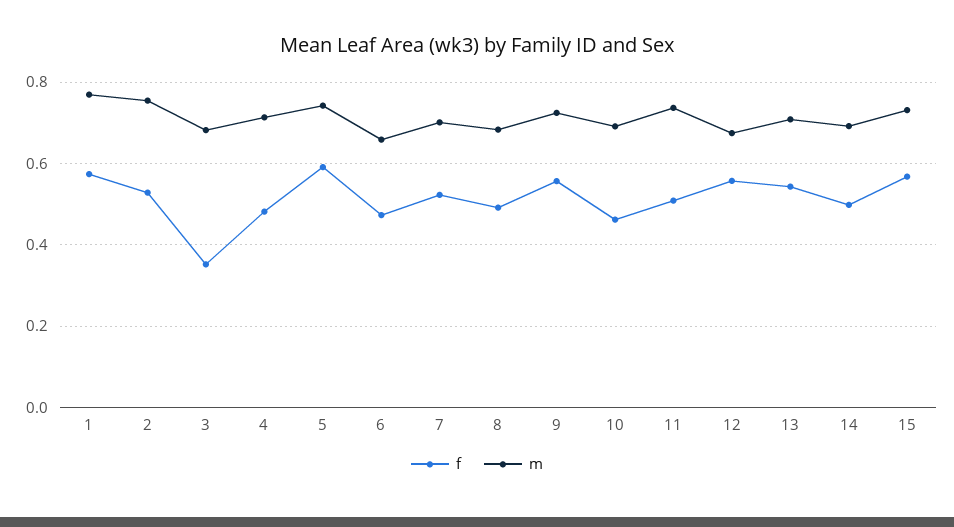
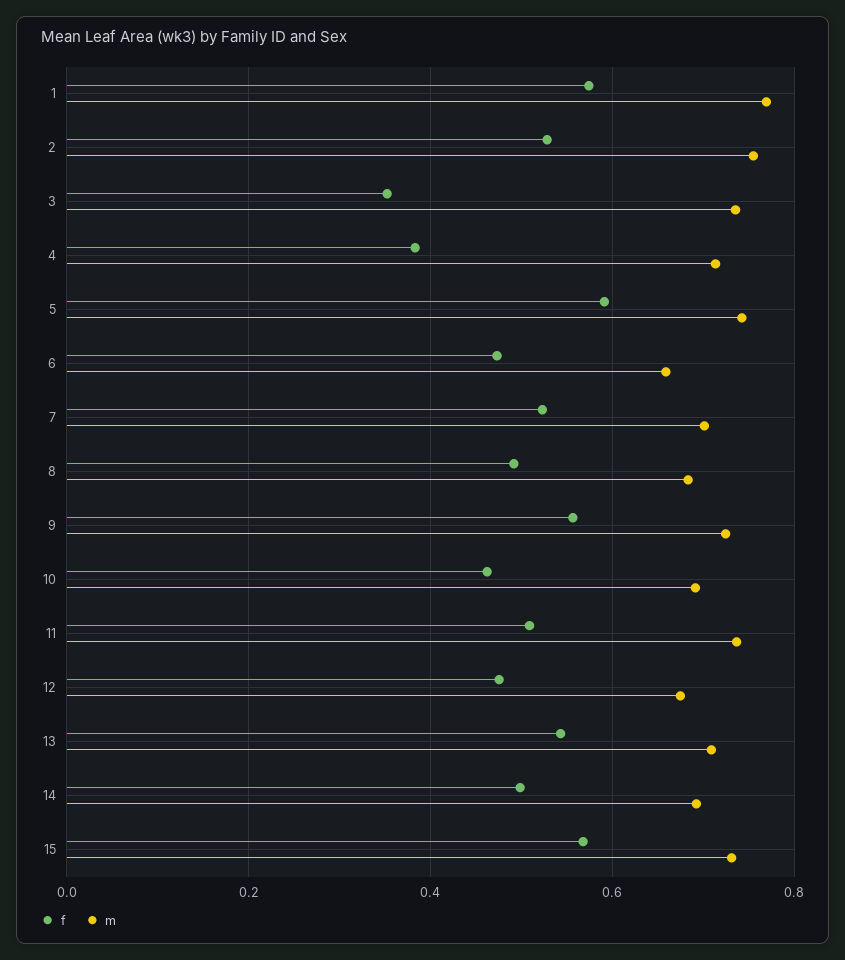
  {
    "f": {
      "1": 0.58,
      "2": 0.52,
      "3": 0.36,
-     "4": 0.48,
+     "4": 0.38,
      "5": 0.6,
      "6": 0.48,
      "7": 0.52,
      "8": 0.5,
      "9": 0.56,
      "10": 0.46,
      "11": 0.5,
-     "12": 0.56,
+     "12": 0.48,
      "13": 0.54,
      "14": 0.5,
      "15": 0.56
    },
    "m": {
      "1": 0.76,
      "2": 0.76,
-     "3": 0.68,
+     "3": 0.74,
      "4": 0.72,
      "5": 0.74,
      "6": 0.66,
      "7": 0.7,
      "8": 0.68,
      "9": 0.72,
      "10": 0.7,
      "11": 0.74,
      "12": 0.68,
      "13": 0.7,
      "14": 0.7,
      "15": 0.74
    }
  }

